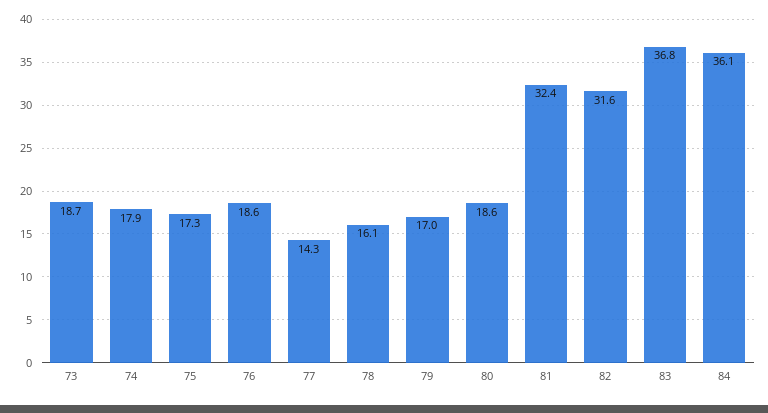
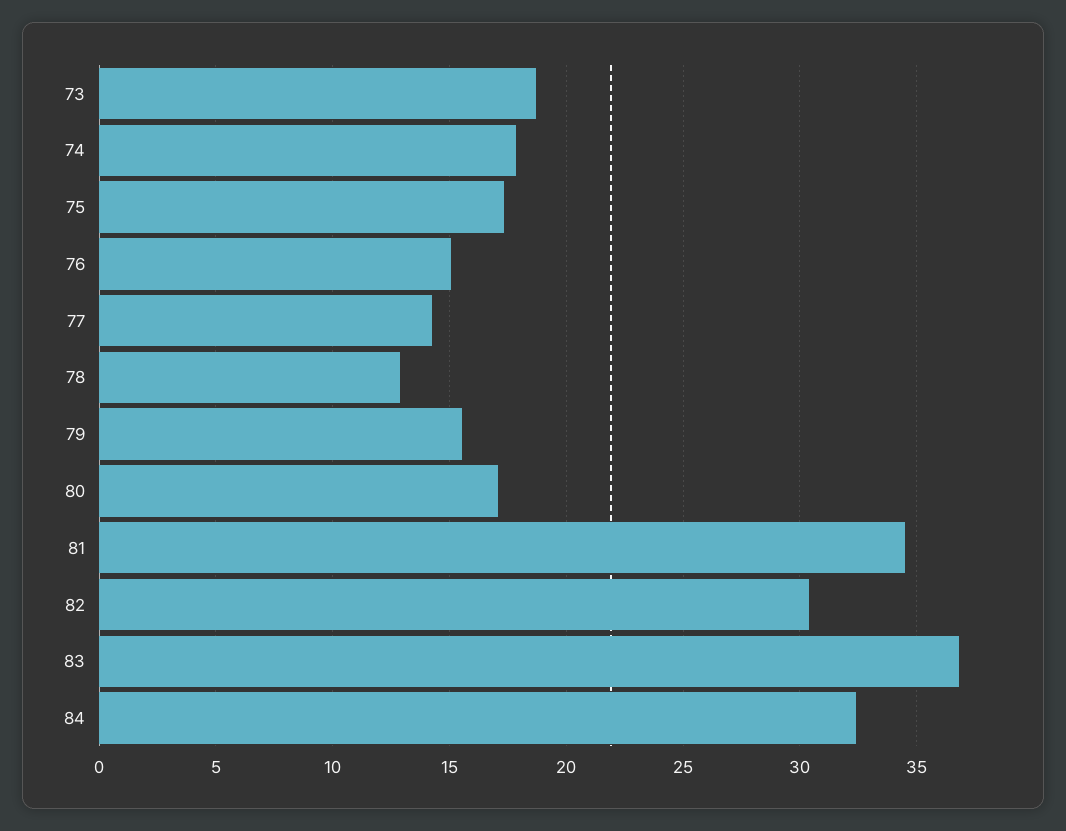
  {
    "73": 18.7,
    "74": 17.9,
    "75": 17.3,
-   "76": 18.6,
+   "76": 15,
    "77": 14.3,
-   "78": 16.1,
+   "78": 13,
-   "79": 17,
+   "79": 15.5,
-   "80": 18.6,
+   "80": 17,
-   "81": 32.4,
+   "81": 34.5,
-   "82": 31.6,
+   "82": 30.5,
    "83": 36.8,
-   "84": 36.1
+   "84": 32.5
  }

